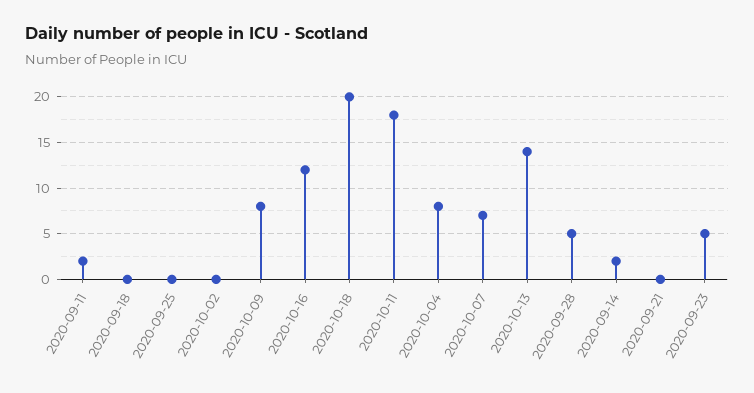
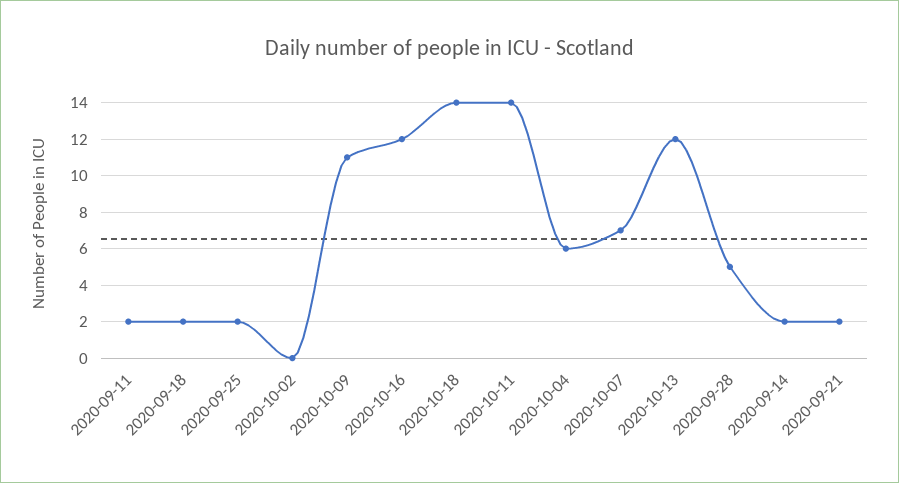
  {
    "2020-09-11": 2,
-   "2020-09-18": 0,
+   "2020-09-18": 2,
-   "2020-09-25": 0,
+   "2020-09-25": 2,
    "2020-10-02": 0,
-   "2020-10-09": 8,
+   "2020-10-09": 11,
    "2020-10-16": 12,
-   "2020-10-18": 20,
+   "2020-10-18": 14,
-   "2020-10-11": 18,
+   "2020-10-11": 14,
-   "2020-10-04": 8,
+   "2020-10-04": 6,
    "2020-10-07": 7,
-   "2020-10-13": 14,
+   "2020-10-13": 12,
    "2020-09-28": 5,
    "2020-09-14": 2,
-   "2020-09-21": 0,
+   "2020-09-21": 2
-   "2020-09-23": 5
  }

